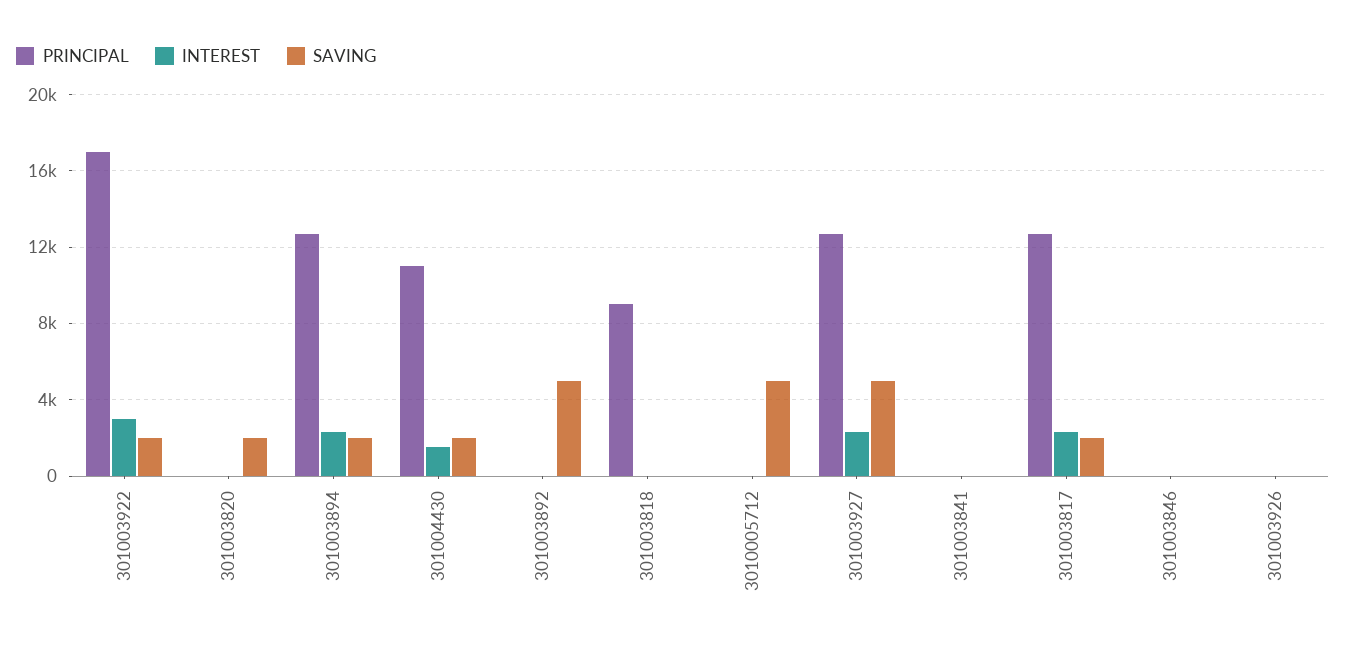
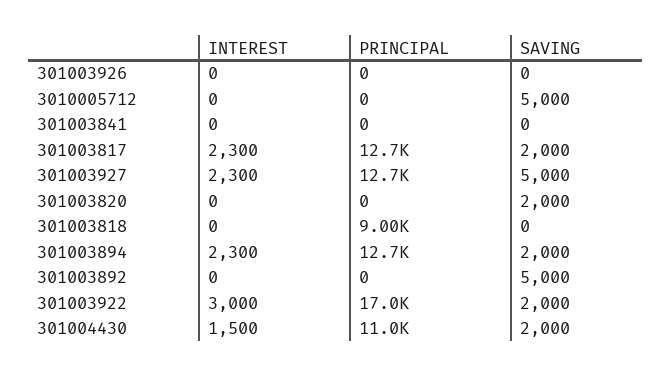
  {
    "PRINCIPAL": {
      "301003922": 17000,
      "301003820": 0,
      "301003894": 12700,
      "301004430": 11000,
      "301003892": 0,
      "301003818": 9000,
      "3010005712": 0,
      "301003927": 12700,
      "301003841": 0,
      "301003817": 12700,
-     "301003846": 0,
      "301003926": 0
    },
    "INTEREST": {
      "301003922": 3000,
      "301003820": 0,
      "301003894": 2300,
      "301004430": 1500,
      "301003892": 0,
      "301003818": 0,
      "3010005712": 0,
      "301003927": 2300,
      "301003841": 0,
      "301003817": 2300,
-     "301003846": 0,
      "301003926": 0
    },
    "SAVING": {
      "301003922": 2000,
      "301003820": 2000,
      "301003894": 2000,
      "301004430": 2000,
      "301003892": 5000,
      "301003818": 0,
      "3010005712": 5000,
      "301003927": 5000,
      "301003841": 0,
      "301003817": 2000,
-     "301003846": 0,
      "301003926": 0
    }
  }

